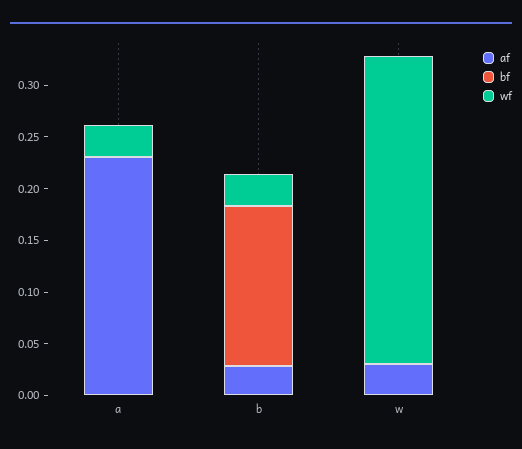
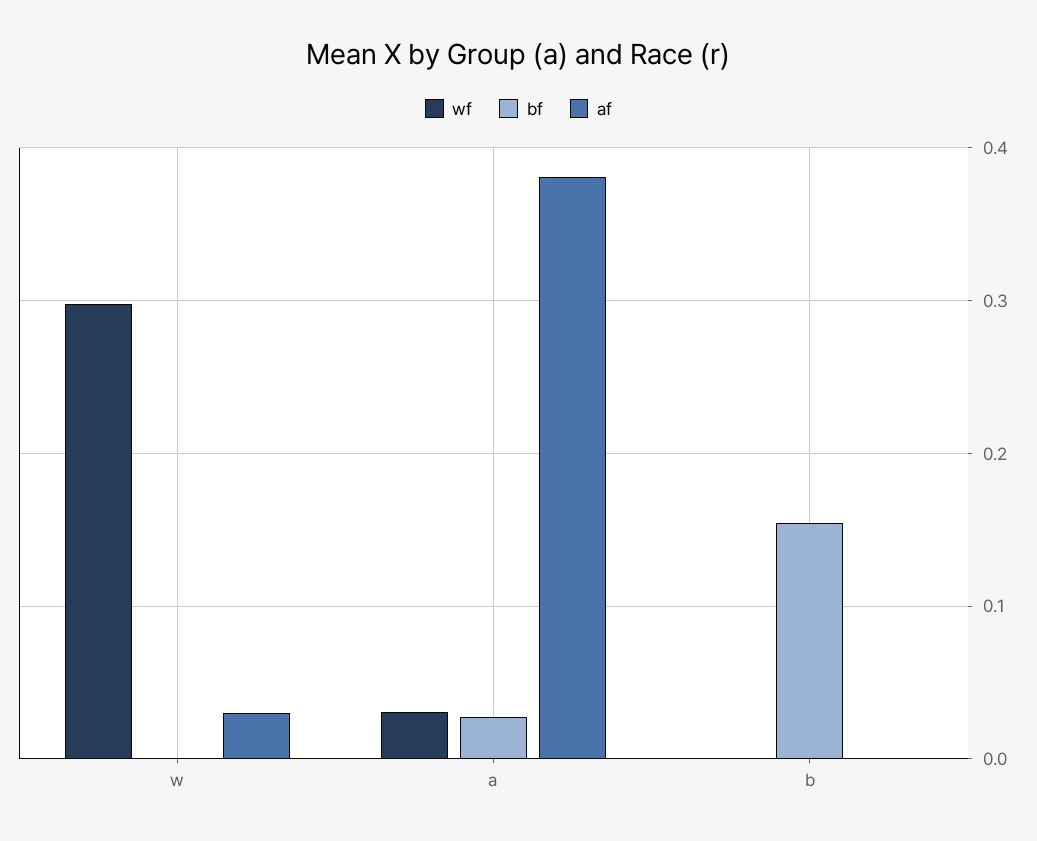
  {
    "af": {
-     "a": 0.23,
+     "a": 0.38,
-     "b": 0.03,
+     "b": 0,
      "w": 0.03
    },
    "bf": {
-     "a": 0,
+     "a": 0.03,
      "b": 0.15,
      "w": 0
    },
    "wf": {
      "a": 0.03,
-     "b": 0.03,
+     "b": 0,
      "w": 0.3
    }
  }

